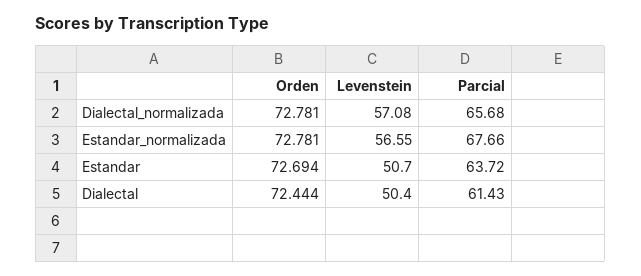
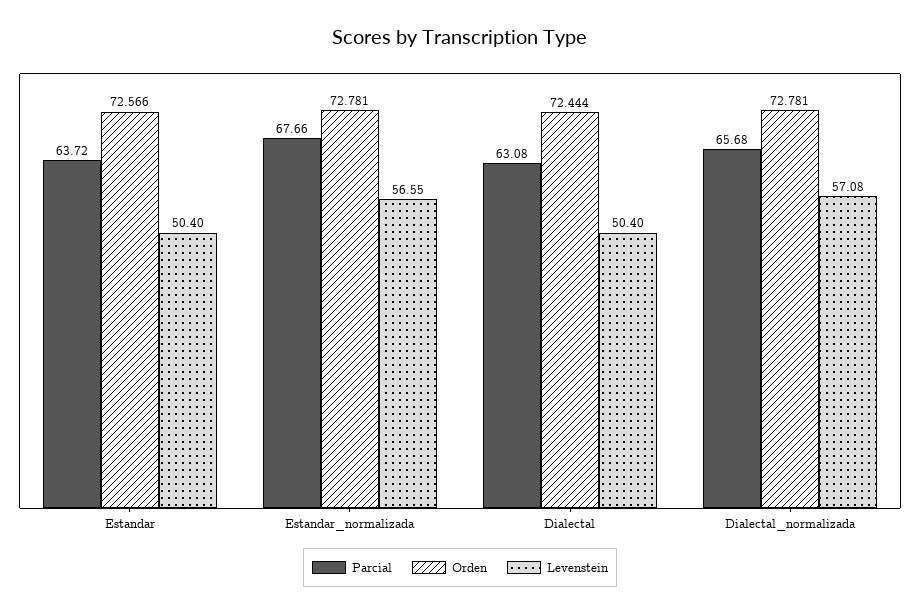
  {
    "Orden": {
      "Dialectal_normalizada": 72.781,
      "Estandar_normalizada": 72.781,
-     "Estandar": 72.694,
+     "Estandar": 72.566,
      "Dialectal": 72.444
    },
    "Levenstein": {
      "Dialectal_normalizada": 57.08,
      "Estandar_normalizada": 56.55,
-     "Estandar": 50.7,
+     "Estandar": 50.4,
      "Dialectal": 50.4
    },
    "Parcial": {
      "Dialectal_normalizada": 65.68,
      "Estandar_normalizada": 67.66,
      "Estandar": 63.72,
-     "Dialectal": 61.43
+     "Dialectal": 63.08
    }
  }

